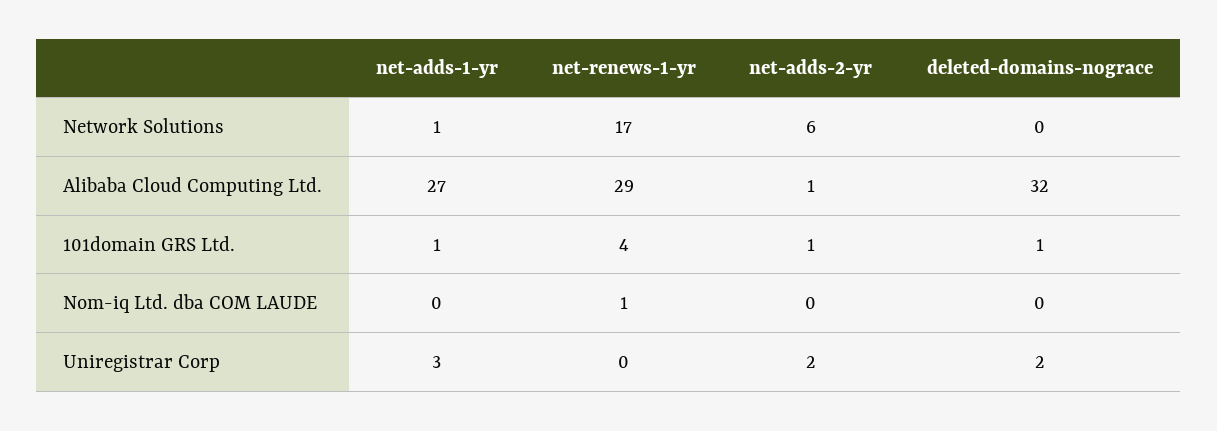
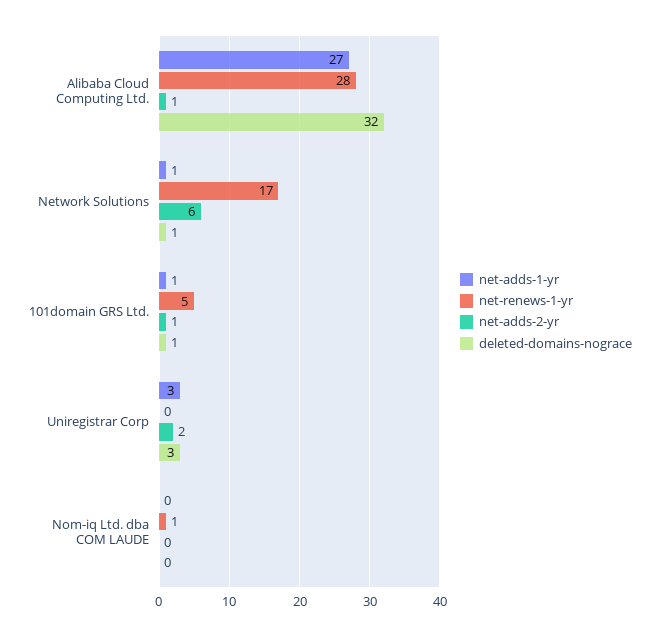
  {
    "net-adds-1-yr": {
      "Network Solutions": 1,
      "Alibaba Cloud Computing Ltd.": 27,
      "101domain GRS Ltd.": 1,
      "Nom-iq Ltd. dba COM LAUDE": 0,
      "Uniregistrar Corp": 3
    },
    "net-renews-1-yr": {
      "Network Solutions": 17,
-     "Alibaba Cloud Computing Ltd.": 29,
+     "Alibaba Cloud Computing Ltd.": 28,
-     "101domain GRS Ltd.": 4,
+     "101domain GRS Ltd.": 5,
      "Nom-iq Ltd. dba COM LAUDE": 1,
      "Uniregistrar Corp": 0
    },
    "net-adds-2-yr": {
      "Network Solutions": 6,
      "Alibaba Cloud Computing Ltd.": 1,
      "101domain GRS Ltd.": 1,
      "Nom-iq Ltd. dba COM LAUDE": 0,
      "Uniregistrar Corp": 2
    },
    "deleted-domains-nograce": {
-     "Network Solutions": 0,
+     "Network Solutions": 1,
      "Alibaba Cloud Computing Ltd.": 32,
      "101domain GRS Ltd.": 1,
      "Nom-iq Ltd. dba COM LAUDE": 0,
-     "Uniregistrar Corp": 2
+     "Uniregistrar Corp": 3
    }
  }

